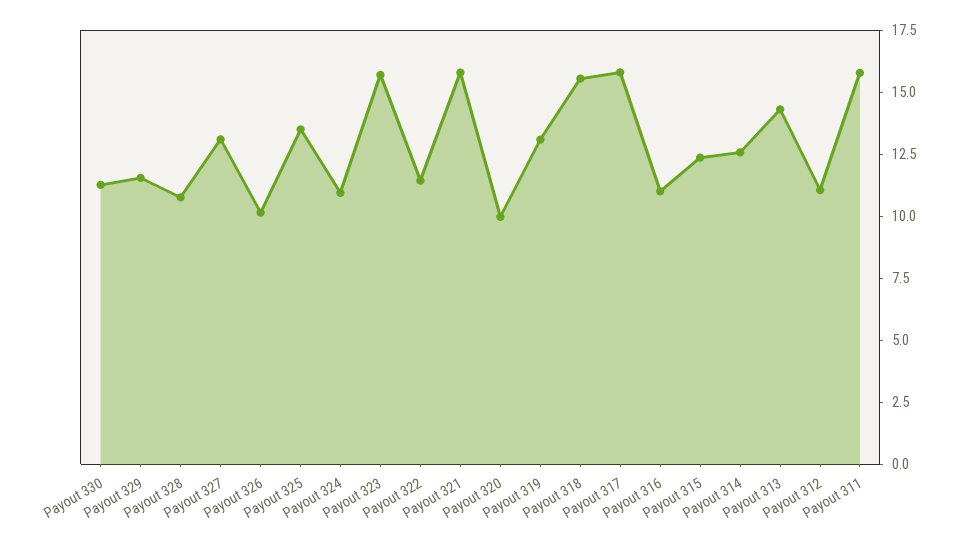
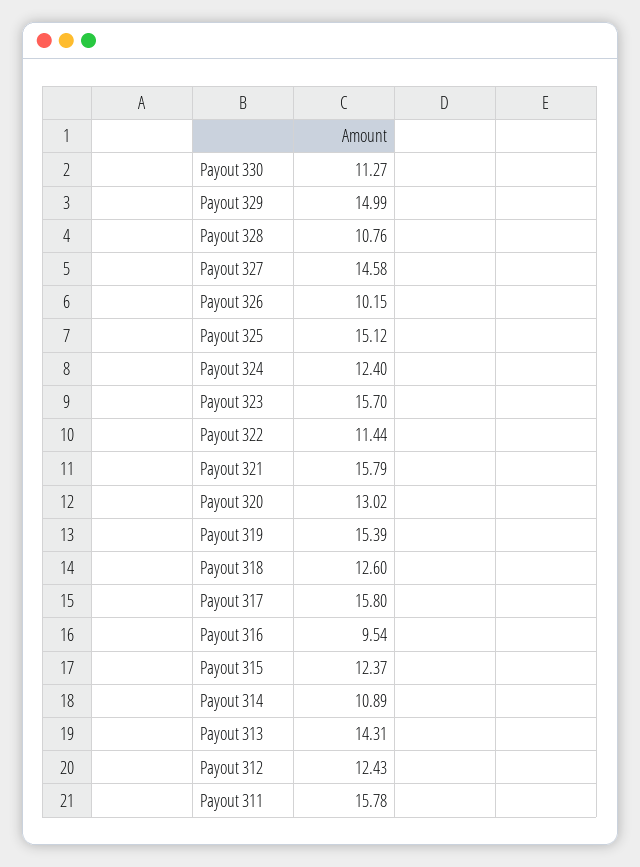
  {
    "Payout 330": 11.27,
-   "Payout 329": 11.5,
+   "Payout 329": 14.99,
    "Payout 328": 10.76,
-   "Payout 327": 13,
+   "Payout 327": 14.58,
    "Payout 326": 10.15,
-   "Payout 325": 13.5,
+   "Payout 325": 15.12,
-   "Payout 324": 11,
+   "Payout 324": 12.4,
    "Payout 323": 15.7,
    "Payout 322": 11.44,
    "Payout 321": 15.79,
-   "Payout 320": 10,
+   "Payout 320": 13.02,
-   "Payout 319": 13,
+   "Payout 319": 15.39,
-   "Payout 318": 15.5,
+   "Payout 318": 12.6,
    "Payout 317": 15.8,
-   "Payout 316": 11,
+   "Payout 316": 9.54,
    "Payout 315": 12.37,
-   "Payout 314": 12.5,
+   "Payout 314": 10.89,
    "Payout 313": 14.31,
-   "Payout 312": 11,
+   "Payout 312": 12.43,
    "Payout 311": 15.78
  }

